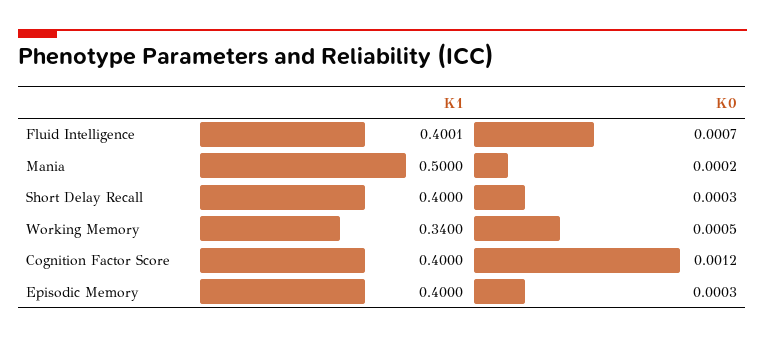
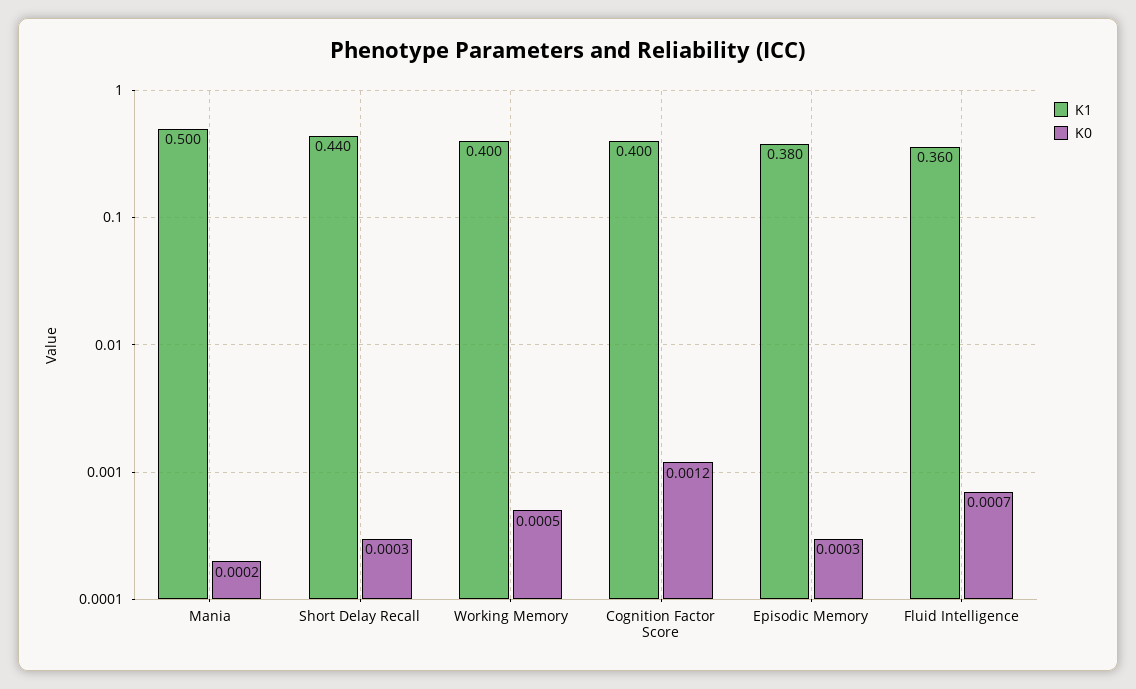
  {
    "K1": {
-     "Fluid Intelligence": 0.4001,
+     "Fluid Intelligence": 0.36,
      "Mania": 0.5,
-     "Short Delay Recall": 0.4,
+     "Short Delay Recall": 0.44,
-     "Working Memory": 0.34,
+     "Working Memory": 0.4,
      "Cognition Factor Score": 0.4,
-     "Episodic Memory": 0.4
+     "Episodic Memory": 0.38
    },
    "K0": {
      "Fluid Intelligence": 0.0007,
      "Mania": 0.0002,
      "Short Delay Recall": 0.0003,
      "Working Memory": 0.0005,
      "Cognition Factor Score": 0.0012,
      "Episodic Memory": 0.0003
    }
  }

